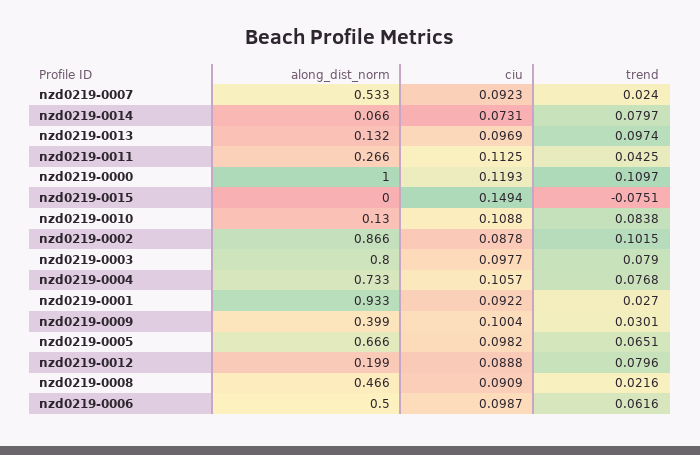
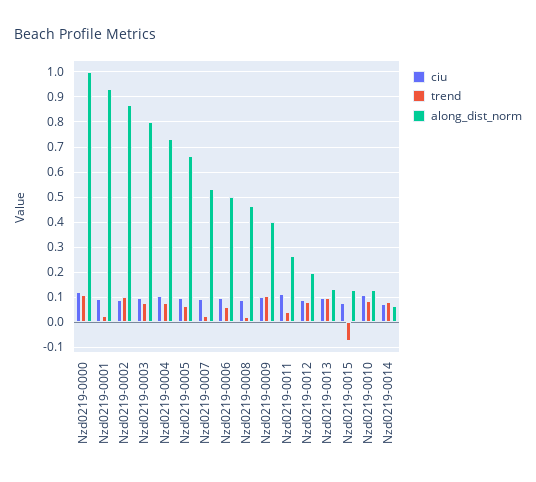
  {
    "along_dist_norm": {
      "nzd0219-0007": 0.533,
      "nzd0219-0014": 0.066,
      "nzd0219-0013": 0.132,
      "nzd0219-0011": 0.266,
      "nzd0219-0000": 1,
-     "nzd0219-0015": 0,
+     "nzd0219-0015": 0.125,
      "nzd0219-0010": 0.13,
      "nzd0219-0002": 0.866,
      "nzd0219-0003": 0.8,
      "nzd0219-0004": 0.733,
      "nzd0219-0001": 0.933,
      "nzd0219-0009": 0.399,
      "nzd0219-0005": 0.666,
      "nzd0219-0012": 0.199,
      "nzd0219-0008": 0.466,
      "nzd0219-0006": 0.5
    },
    "ciu": {
      "nzd0219-0007": 0.0923,
      "nzd0219-0014": 0.0731,
      "nzd0219-0013": 0.0969,
      "nzd0219-0011": 0.1125,
      "nzd0219-0000": 0.1193,
-     "nzd0219-0015": 0.1494,
+     "nzd0219-0015": 0.075,
      "nzd0219-0010": 0.1088,
      "nzd0219-0002": 0.0878,
      "nzd0219-0003": 0.0977,
      "nzd0219-0004": 0.1057,
      "nzd0219-0001": 0.0922,
      "nzd0219-0009": 0.1004,
      "nzd0219-0005": 0.0982,
      "nzd0219-0012": 0.0888,
      "nzd0219-0008": 0.0909,
      "nzd0219-0006": 0.0987
    },
    "trend": {
      "nzd0219-0007": 0.024,
      "nzd0219-0014": 0.0797,
      "nzd0219-0013": 0.0974,
      "nzd0219-0011": 0.0425,
      "nzd0219-0000": 0.1097,
      "nzd0219-0015": -0.0751,
      "nzd0219-0010": 0.0838,
      "nzd0219-0002": 0.1015,
      "nzd0219-0003": 0.079,
      "nzd0219-0004": 0.0768,
      "nzd0219-0001": 0.027,
-     "nzd0219-0009": 0.0301,
+     "nzd0219-0009": 0.1,
      "nzd0219-0005": 0.0651,
      "nzd0219-0012": 0.0796,
      "nzd0219-0008": 0.0216,
      "nzd0219-0006": 0.0616
    }
  }

